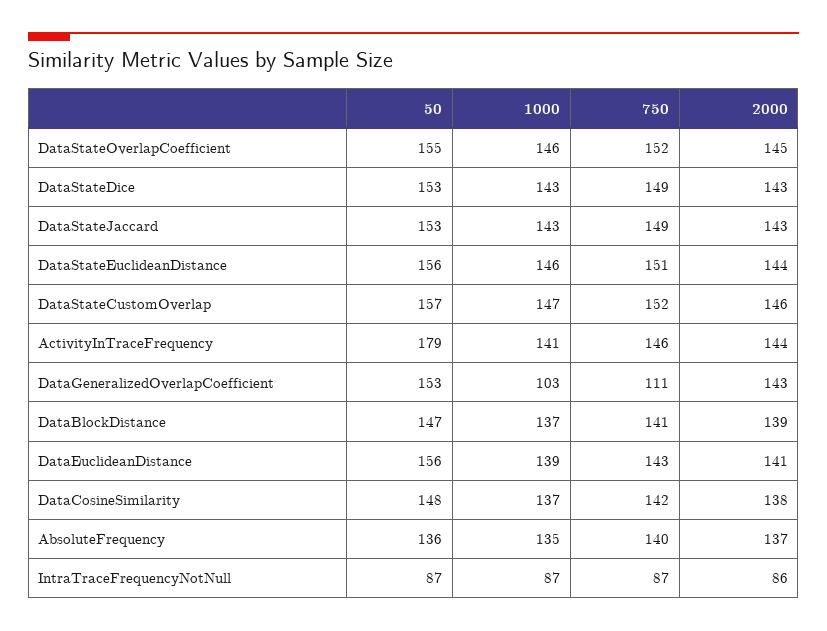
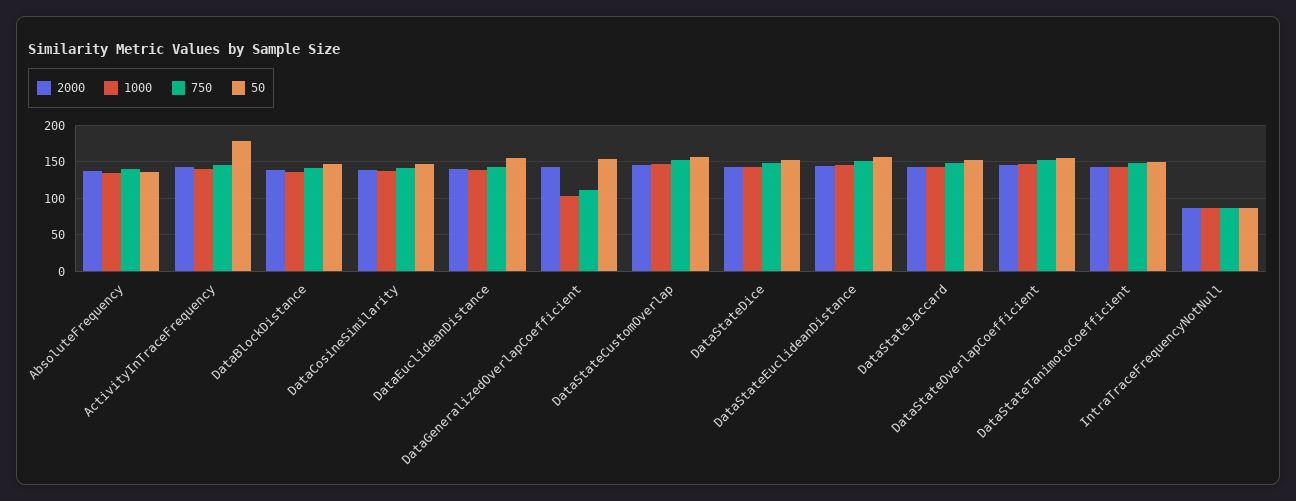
  {
    "50": {
      "DataStateOverlapCoefficient": 155,
      "DataStateDice": 153,
      "DataStateJaccard": 153,
      "DataStateEuclideanDistance": 156,
      "DataStateCustomOverlap": 157,
      "ActivityInTraceFrequency": 179,
      "DataGeneralizedOverlapCoefficient": 153,
      "DataBlockDistance": 147,
      "DataEuclideanDistance": 156,
      "DataCosineSimilarity": 148,
      "AbsoluteFrequency": 136,
-     "IntraTraceFrequencyNotNull": 87
+     "IntraTraceFrequencyNotNull": 87,
+     "DataStateTanimotoCoefficient": 150
    },
    "1000": {
      "DataStateOverlapCoefficient": 146,
      "DataStateDice": 143,
      "DataStateJaccard": 143,
      "DataStateEuclideanDistance": 146,
      "DataStateCustomOverlap": 147,
      "ActivityInTraceFrequency": 141,
      "DataGeneralizedOverlapCoefficient": 103,
      "DataBlockDistance": 137,
      "DataEuclideanDistance": 139,
      "DataCosineSimilarity": 137,
      "AbsoluteFrequency": 135,
-     "IntraTraceFrequencyNotNull": 87
+     "IntraTraceFrequencyNotNull": 87,
+     "DataStateTanimotoCoefficient": 140
    },
    "750": {
      "DataStateOverlapCoefficient": 152,
      "DataStateDice": 149,
      "DataStateJaccard": 149,
      "DataStateEuclideanDistance": 151,
      "DataStateCustomOverlap": 152,
      "ActivityInTraceFrequency": 146,
      "DataGeneralizedOverlapCoefficient": 111,
      "DataBlockDistance": 141,
      "DataEuclideanDistance": 143,
      "DataCosineSimilarity": 142,
      "AbsoluteFrequency": 140,
-     "IntraTraceFrequencyNotNull": 87
+     "IntraTraceFrequencyNotNull": 87,
+     "DataStateTanimotoCoefficient": 150
    },
    "2000": {
      "DataStateOverlapCoefficient": 145,
      "DataStateDice": 143,
      "DataStateJaccard": 143,
      "DataStateEuclideanDistance": 144,
      "DataStateCustomOverlap": 146,
      "ActivityInTraceFrequency": 144,
      "DataGeneralizedOverlapCoefficient": 143,
      "DataBlockDistance": 139,
      "DataEuclideanDistance": 141,
      "DataCosineSimilarity": 138,
      "AbsoluteFrequency": 137,
-     "IntraTraceFrequencyNotNull": 86
+     "IntraTraceFrequencyNotNull": 86,
+     "DataStateTanimotoCoefficient": 140
    }
  }

